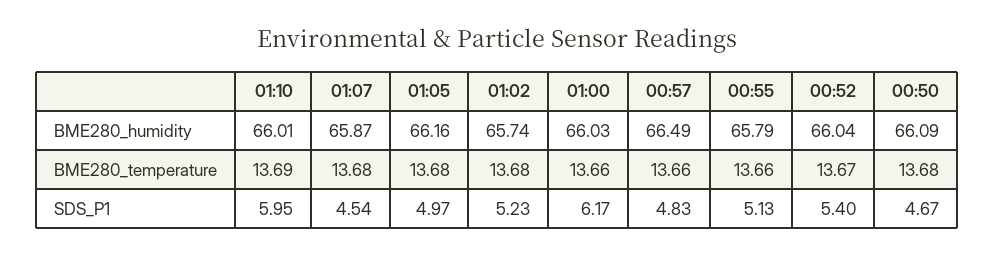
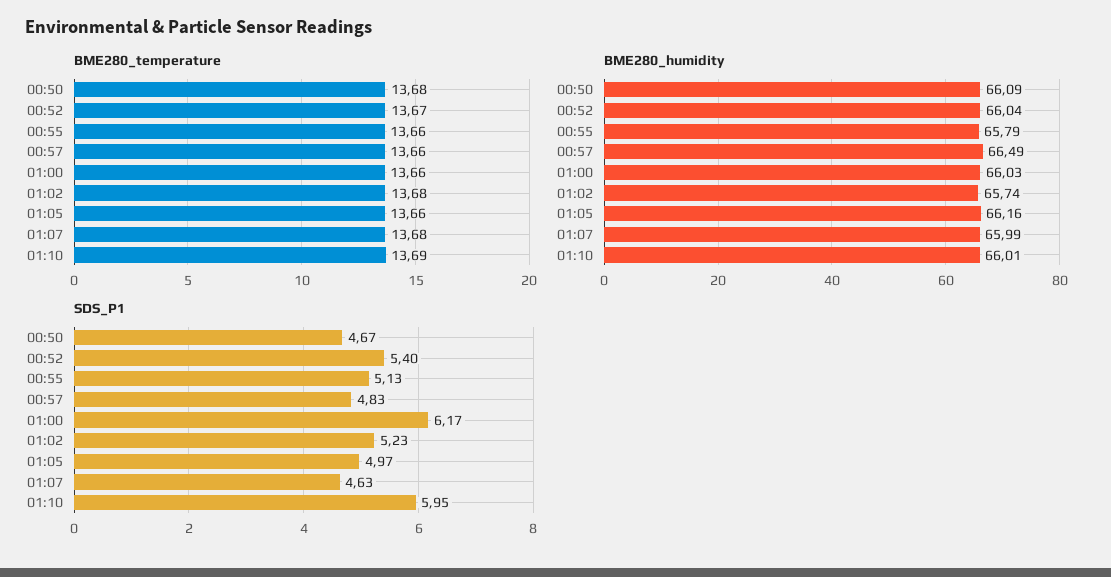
  {
    "BME280_humidity": {
      "01:10": 66.01,
-     "01:07": 65.87,
+     "01:07": 65.99,
      "01:05": 66.16,
      "01:02": 65.74,
      "01:00": 66.03,
      "00:57": 66.49,
      "00:55": 65.79,
      "00:52": 66.04,
      "00:50": 66.09
    },
    "BME280_temperature": {
      "01:10": 13.69,
      "01:07": 13.68,
-     "01:05": 13.68,
+     "01:05": 13.66,
      "01:02": 13.68,
      "01:00": 13.66,
      "00:57": 13.66,
      "00:55": 13.66,
      "00:52": 13.67,
      "00:50": 13.68
    },
    "SDS_P1": {
      "01:10": 5.95,
-     "01:07": 4.54,
+     "01:07": 4.63,
      "01:05": 4.97,
      "01:02": 5.23,
      "01:00": 6.17,
      "00:57": 4.83,
      "00:55": 5.13,
      "00:52": 5.4,
      "00:50": 4.67
    }
  }

